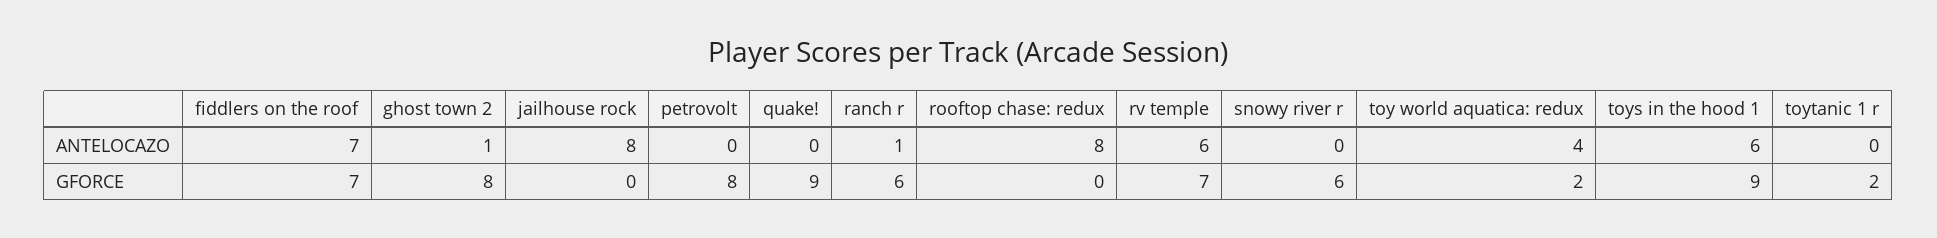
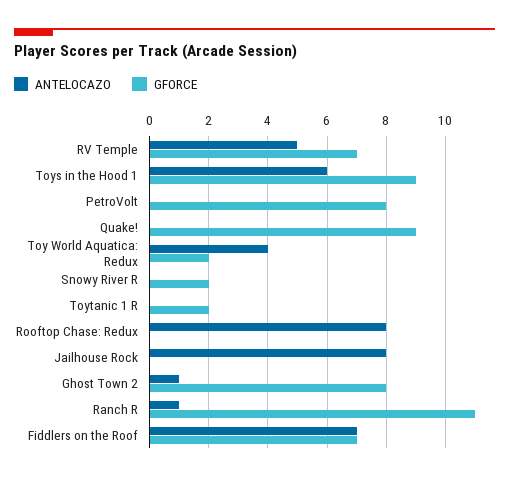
  {
    "ANTELOCAZO": {
      "fiddlers on the roof": 7,
      "ghost town 2": 1,
      "jailhouse rock": 8,
      "petrovolt": 0,
      "quake!": 0,
      "ranch r": 1,
      "rooftop chase: redux": 8,
-     "rv temple": 6,
+     "rv temple": 5,
      "snowy river r": 0,
      "toy world aquatica: redux": 4,
      "toys in the hood 1": 6,
      "toytanic 1 r": 0
    },
    "GFORCE": {
      "fiddlers on the roof": 7,
      "ghost town 2": 8,
      "jailhouse rock": 0,
      "petrovolt": 8,
      "quake!": 9,
-     "ranch r": 6,
+     "ranch r": 11,
      "rooftop chase: redux": 0,
      "rv temple": 7,
-     "snowy river r": 6,
+     "snowy river r": 2,
      "toy world aquatica: redux": 2,
      "toys in the hood 1": 9,
      "toytanic 1 r": 2
    }
  }

